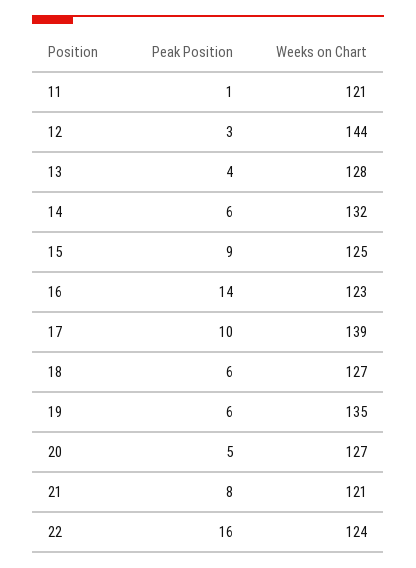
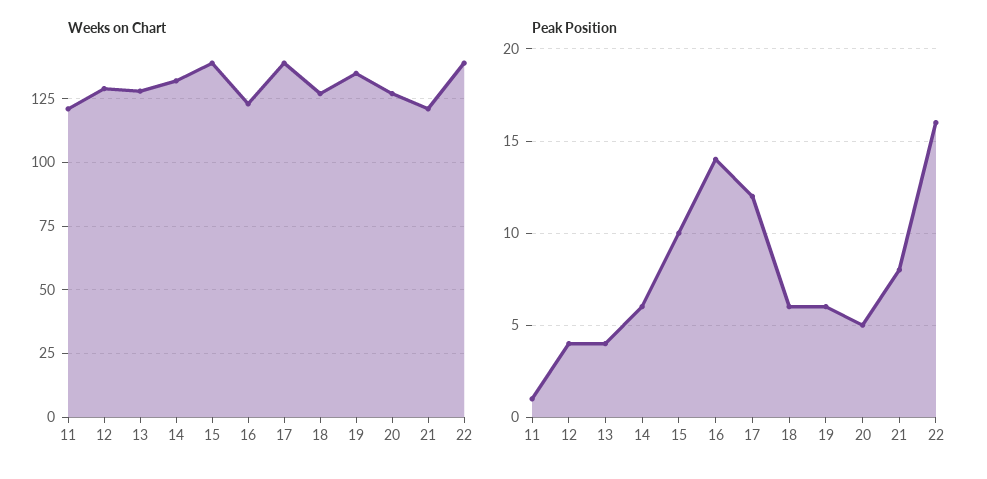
  {
    "Peak Position": {
      "11": 1,
-     "12": 3,
+     "12": 4,
      "13": 4,
      "14": 6,
-     "15": 9,
+     "15": 10,
      "16": 14,
-     "17": 10,
+     "17": 12,
      "18": 6,
      "19": 6,
      "20": 5,
      "21": 8,
      "22": 16
    },
    "Weeks on Chart": {
      "11": 121,
-     "12": 144,
+     "12": 130,
      "13": 128,
      "14": 132,
-     "15": 125,
+     "15": 140,
      "16": 123,
      "17": 139,
      "18": 127,
      "19": 135,
      "20": 127,
      "21": 121,
-     "22": 124
+     "22": 140
    }
  }

